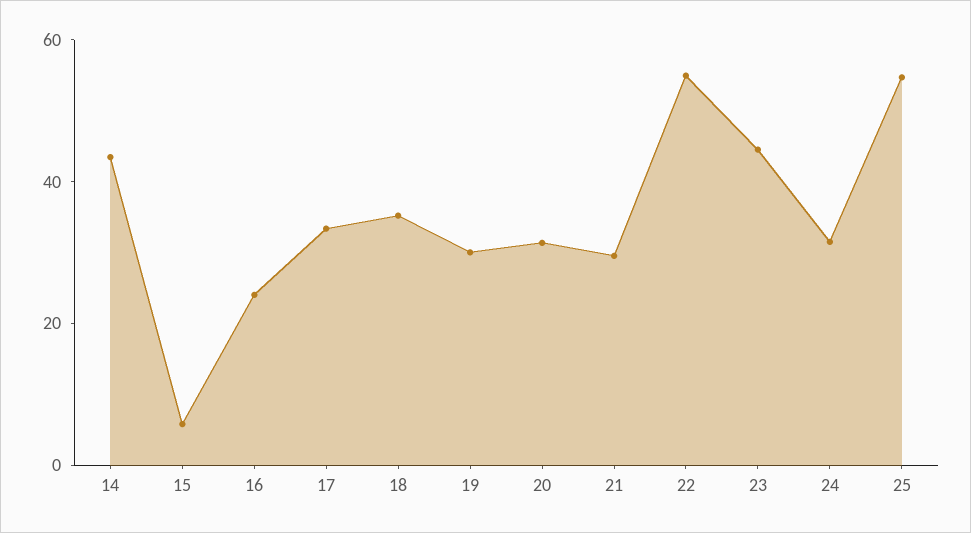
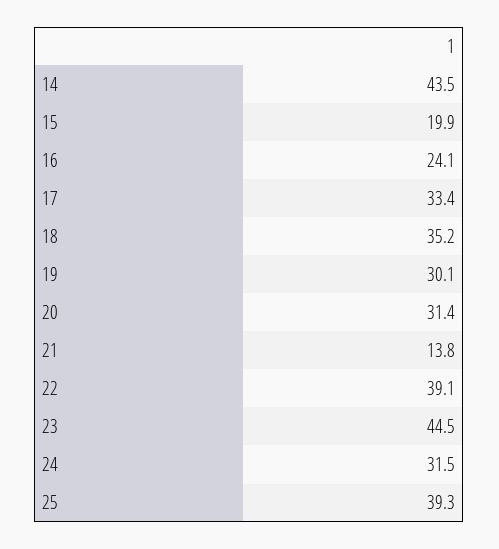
  {
    "14": 43.5,
-   "15": 5,
+   "15": 19.9,
    "16": 24.1,
    "17": 33.4,
    "18": 35.2,
    "19": 30.1,
    "20": 31.4,
-   "21": 30,
+   "21": 13.8,
-   "22": 55,
+   "22": 39.1,
    "23": 44.5,
    "24": 31.5,
-   "25": 55
+   "25": 39.3
  }

